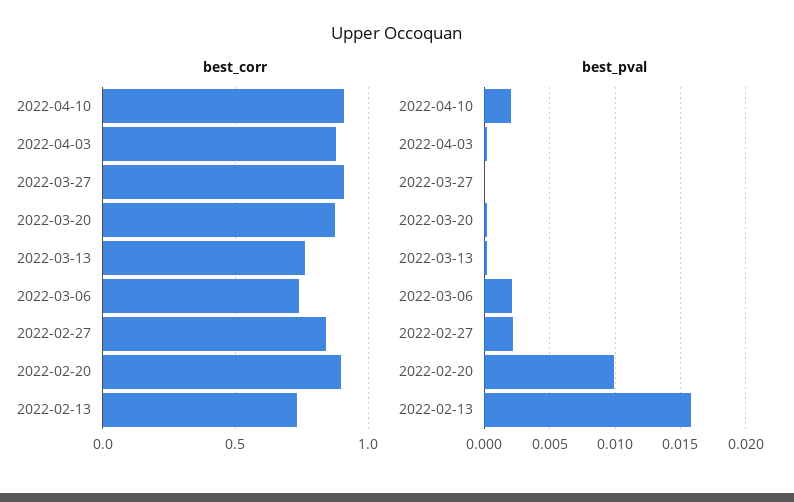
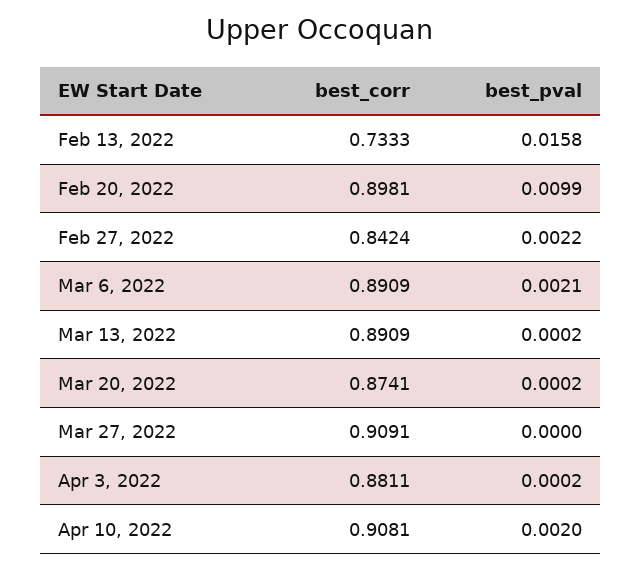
  {
    "best_corr": {
      "2022-04-10": 0.9081,
      "2022-04-03": 0.8811,
      "2022-03-27": 0.9091,
      "2022-03-20": 0.8741,
-     "2022-03-13": 0.75,
+     "2022-03-13": 0.8909,
-     "2022-03-06": 0.75,
+     "2022-03-06": 0.8909,
      "2022-02-27": 0.8424,
      "2022-02-20": 0.8981,
      "2022-02-13": 0.7333
    },
    "best_pval": {
      "2022-04-10": 0.002,
      "2022-04-03": 0.0002,
      "2022-03-27": 0,
      "2022-03-20": 0.0002,
      "2022-03-13": 0.0002,
      "2022-03-06": 0.0021,
      "2022-02-27": 0.0022,
      "2022-02-20": 0.0099,
      "2022-02-13": 0.0158
    }
  }

